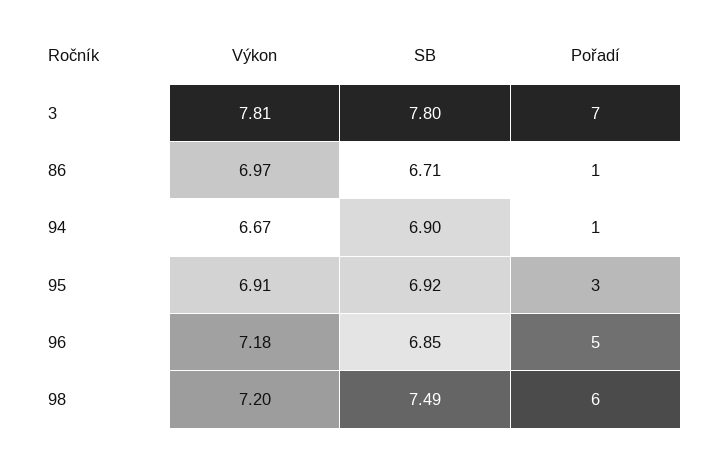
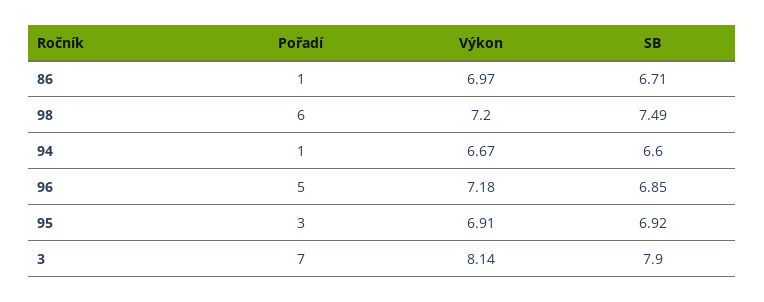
  {
    "Výkon": {
-     "3": 7.81,
+     "3": 8.14,
      "86": 6.97,
      "94": 6.67,
      "95": 6.91,
      "96": 7.18,
      "98": 7.2
    },
    "SB": {
-     "3": 7.8,
+     "3": 7.9,
      "86": 6.71,
-     "94": 6.9,
+     "94": 6.6,
      "95": 6.92,
      "96": 6.85,
      "98": 7.49
    },
    "Pořadí": {
      "3": 7,
      "86": 1,
      "94": 1,
      "95": 3,
      "96": 5,
      "98": 6
    }
  }

